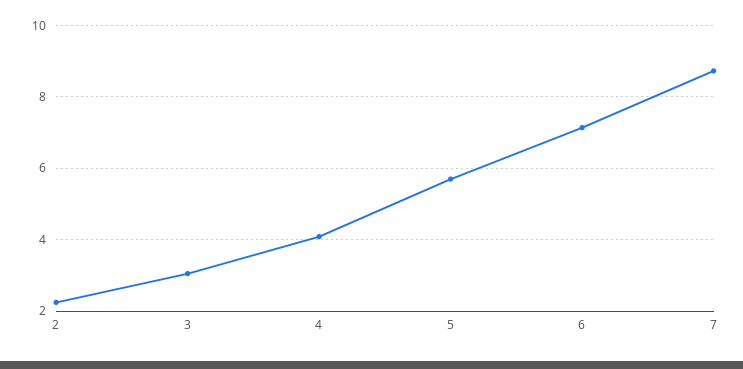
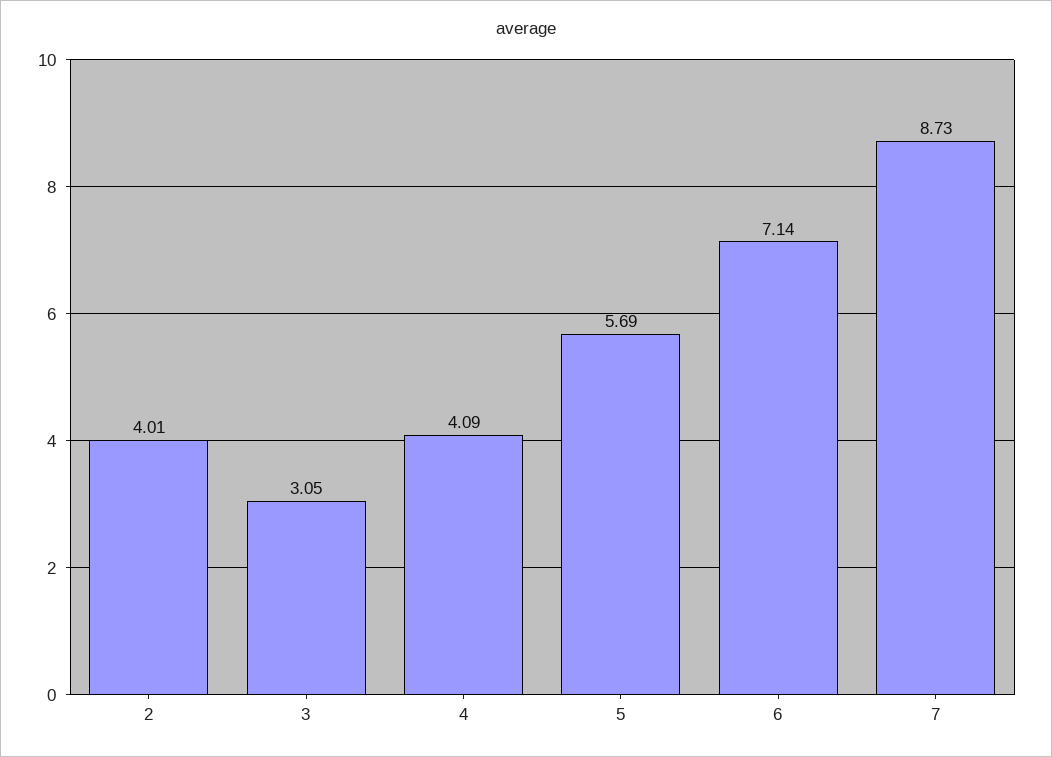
  {
-   "2": 2.2,
+   "2": 4.01,
    "3": 3.05,
    "4": 4.09,
    "5": 5.69,
    "6": 7.14,
    "7": 8.73
  }

